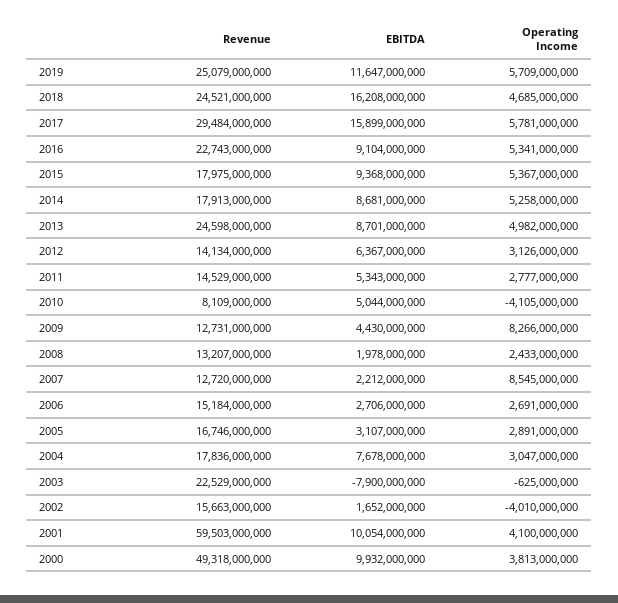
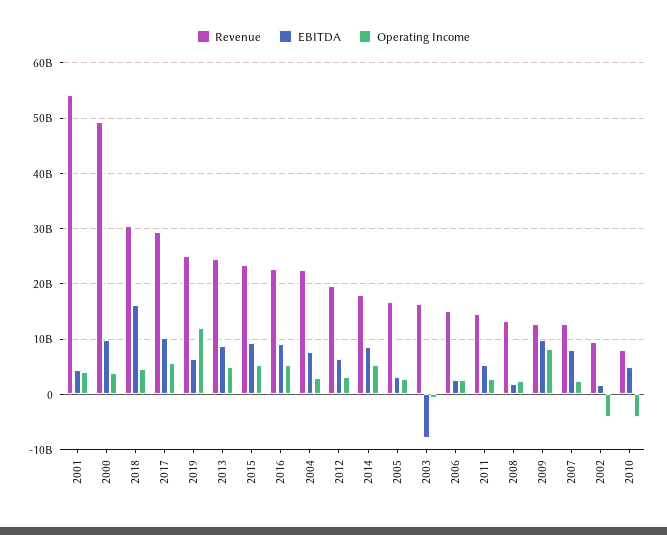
  {
    "Revenue": {
      "2019": 25079000000,
-     "2018": 24521000000,
+     "2018": 30000000000,
      "2017": 29484000000,
      "2016": 22743000000,
-     "2015": 17975000000,
+     "2015": 24000000000,
      "2014": 17913000000,
      "2013": 24598000000,
-     "2012": 14134000000,
+     "2012": 20000000000,
      "2011": 14529000000,
      "2010": 8109000000,
      "2009": 12731000000,
      "2008": 13207000000,
      "2007": 12720000000,
      "2006": 15184000000,
      "2005": 16746000000,
-     "2004": 17836000000,
+     "2004": 22000000000,
-     "2003": 22529000000,
+     "2003": 16000000000,
-     "2002": 15663000000,
+     "2002": 10000000000,
-     "2001": 59503000000,
+     "2001": 54000000000,
      "2000": 49318000000
    },
    "EBITDA": {
-     "2019": 11647000000,
+     "2019": 6000000000,
      "2018": 16208000000,
-     "2017": 15899000000,
+     "2017": 10000000000,
      "2016": 9104000000,
      "2015": 9368000000,
      "2014": 8681000000,
      "2013": 8701000000,
      "2012": 6367000000,
      "2011": 5343000000,
      "2010": 5044000000,
-     "2009": 4430000000,
+     "2009": 10000000000,
      "2008": 1978000000,
-     "2007": 2212000000,
+     "2007": 8000000000,
      "2006": 2706000000,
      "2005": 3107000000,
      "2004": 7678000000,
      "2003": -7900000000,
      "2002": 1652000000,
-     "2001": 10054000000,
+     "2001": 4000000000,
      "2000": 9932000000
    },
    "Operating Income": {
-     "2019": 5709000000,
+     "2019": 12000000000,
      "2018": 4685000000,
      "2017": 5781000000,
      "2016": 5341000000,
      "2015": 5367000000,
      "2014": 5258000000,
      "2013": 4982000000,
      "2012": 3126000000,
      "2011": 2777000000,
      "2010": -4105000000,
      "2009": 8266000000,
      "2008": 2433000000,
-     "2007": 8545000000,
+     "2007": 2000000000,
      "2006": 2691000000,
      "2005": 2891000000,
      "2004": 3047000000,
      "2003": -625000000,
      "2002": -4010000000,
      "2001": 4100000000,
      "2000": 3813000000
    }
  }

